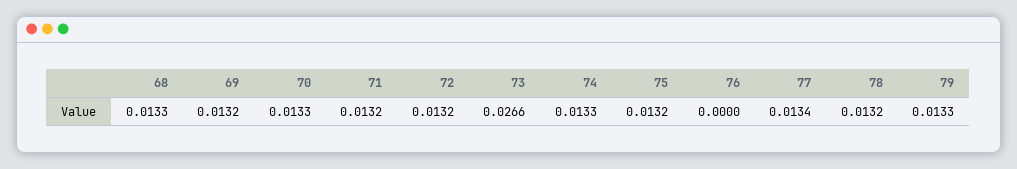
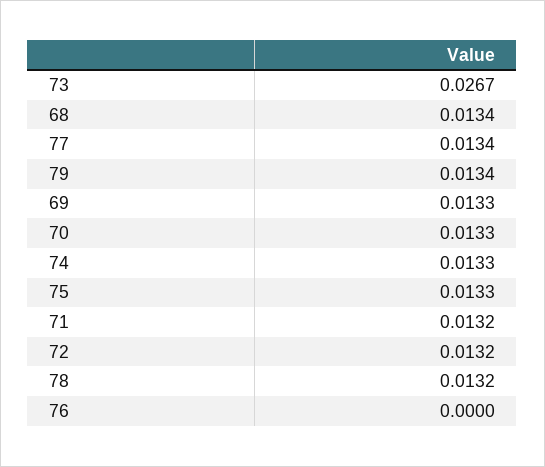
  {
-   "68": 0.0133,
+   "68": 0.0134,
-   "69": 0.0132,
+   "69": 0.0133,
    "70": 0.0133,
    "71": 0.0132,
    "72": 0.0132,
-   "73": 0.0266,
+   "73": 0.0267,
    "74": 0.0133,
-   "75": 0.0132,
+   "75": 0.0133,
    "76": 0,
    "77": 0.0134,
    "78": 0.0132,
-   "79": 0.0133
+   "79": 0.0134
  }

